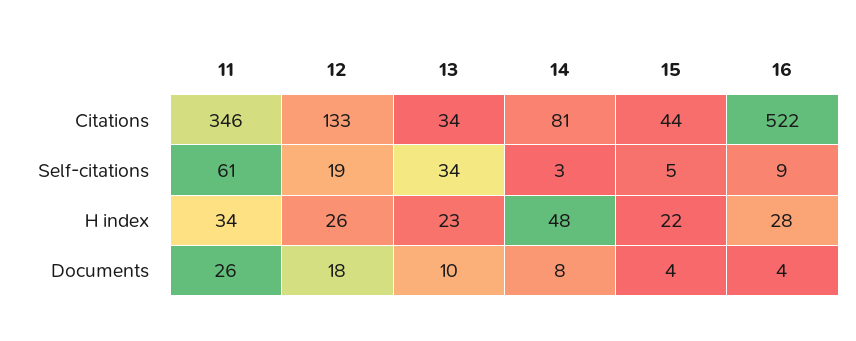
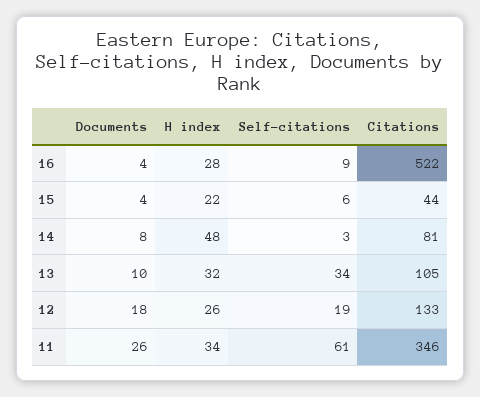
  {
    "11": {
      "Citations": 346,
      "Self-citations": 61,
      "H index": 34,
      "Documents": 26
    },
    "12": {
      "Citations": 133,
      "Self-citations": 19,
      "H index": 26,
      "Documents": 18
    },
    "13": {
-     "Citations": 34,
+     "Citations": 105,
      "Self-citations": 34,
-     "H index": 23,
+     "H index": 32,
      "Documents": 10
    },
    "14": {
      "Citations": 81,
      "Self-citations": 3,
      "H index": 48,
      "Documents": 8
    },
    "15": {
      "Citations": 44,
-     "Self-citations": 5,
+     "Self-citations": 6,
      "H index": 22,
      "Documents": 4
    },
    "16": {
      "Citations": 522,
      "Self-citations": 9,
      "H index": 28,
      "Documents": 4
    }
  }

